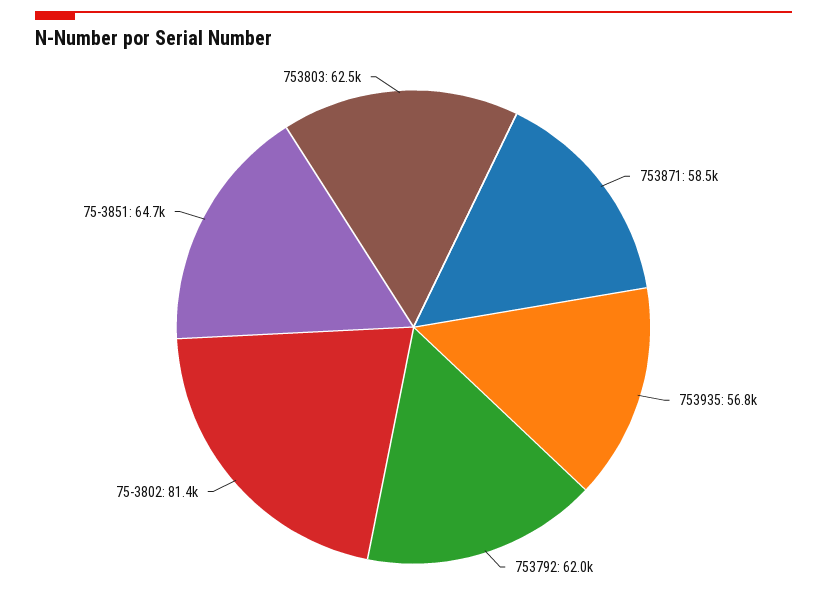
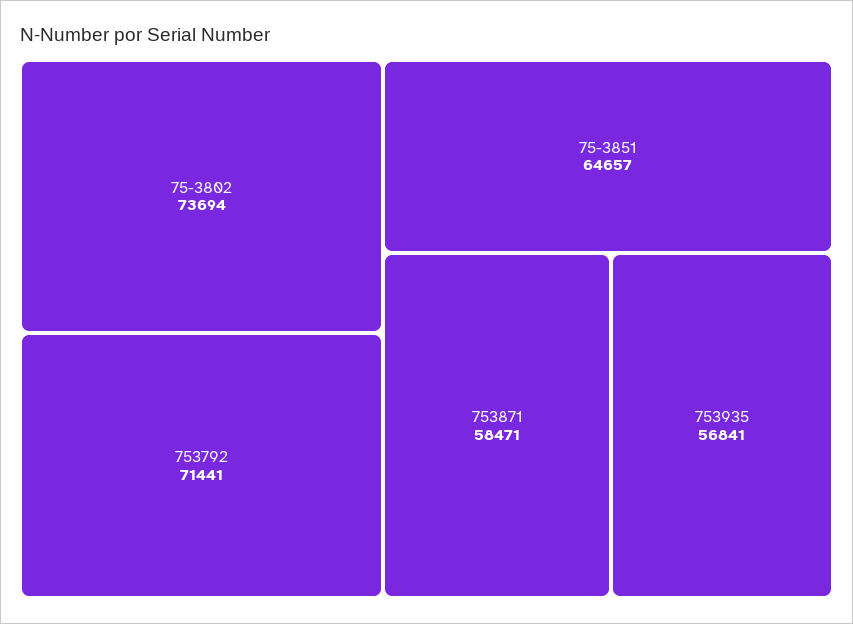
  {
    "753871": 58471,
    "753935": 56841,
-   "753792": 62000,
+   "753792": 71441,
-   "75-3802": 81400,
+   "75-3802": 73694,
-   "75-3851": 64657,
+   "75-3851": 64657
-   "753803": 62500
  }

